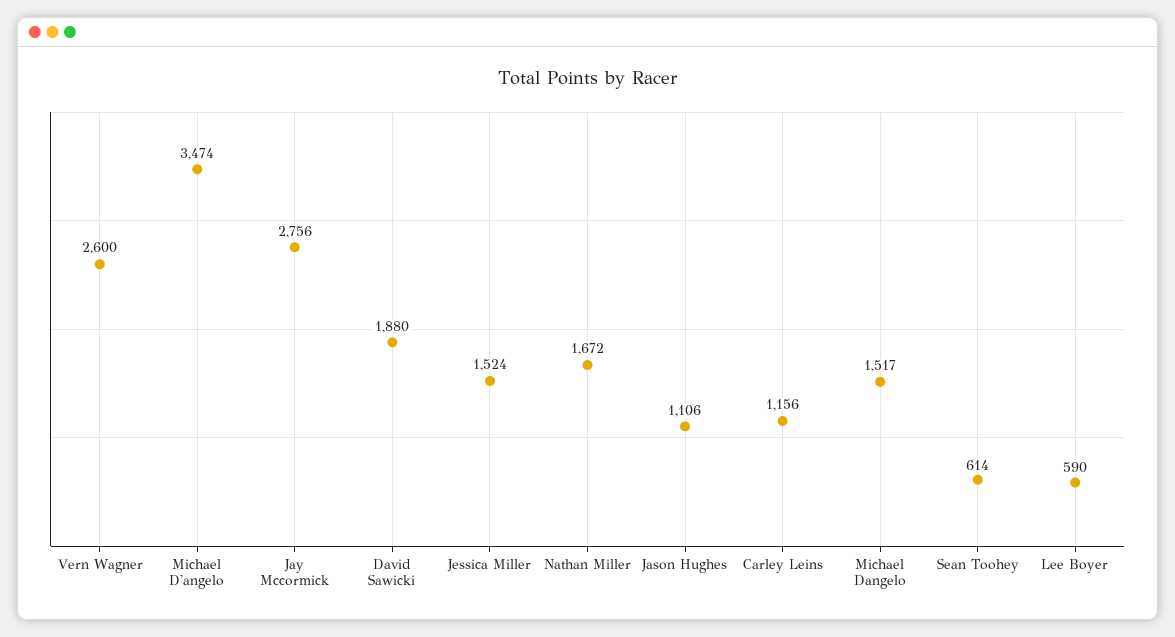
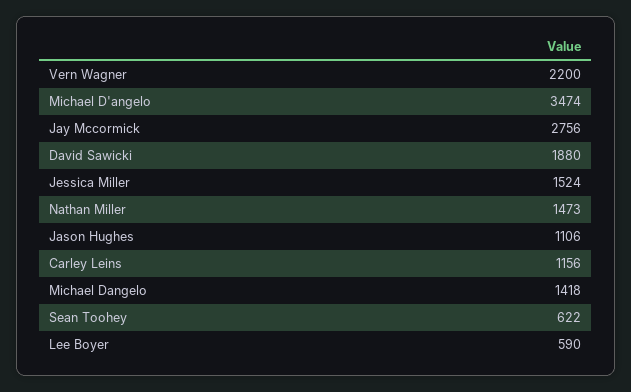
  {
-   "Vern Wagner": 2600,
+   "Vern Wagner": 2200,
    "Michael D'angelo": 3474,
    "Jay Mccormick": 2756,
    "David Sawicki": 1880,
    "Jessica Miller": 1524,
-   "Nathan Miller": 1672,
+   "Nathan Miller": 1473,
    "Jason Hughes": 1106,
    "Carley Leins": 1156,
-   "Michael Dangelo": 1517,
+   "Michael Dangelo": 1418,
-   "Sean Toohey": 614,
+   "Sean Toohey": 622,
    "Lee Boyer": 590
  }

